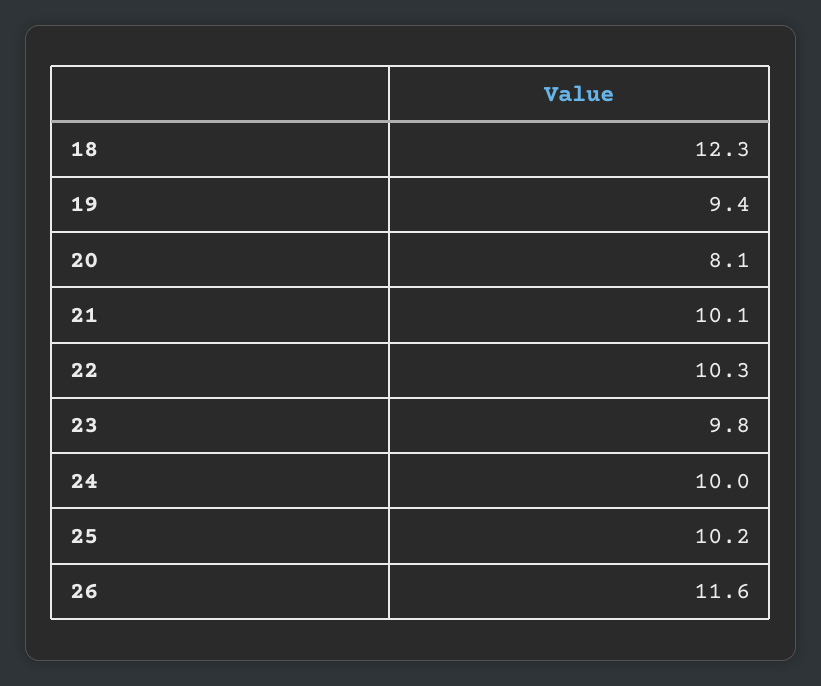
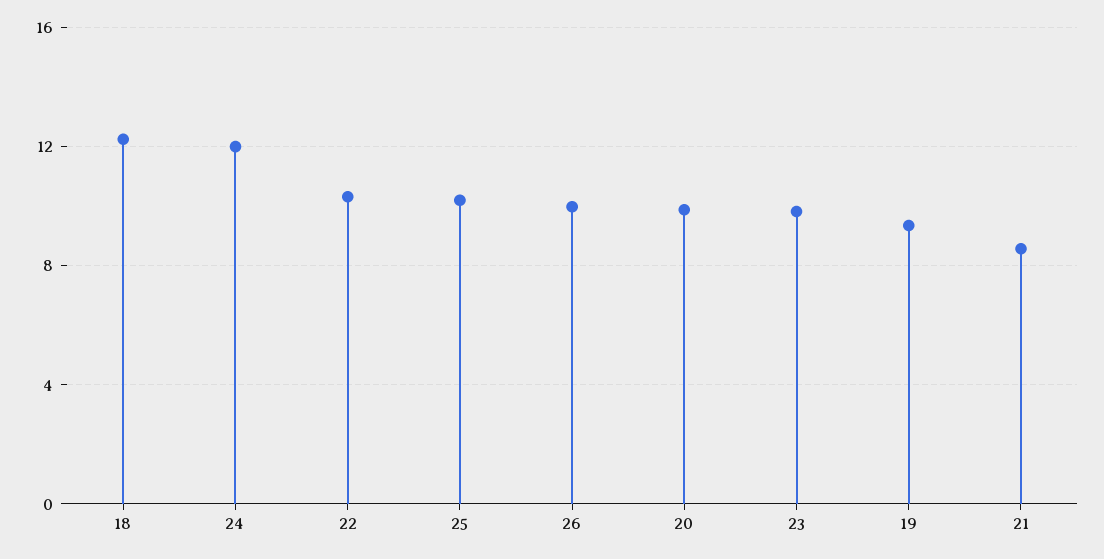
  {
    "18": 12.3,
    "19": 9.4,
-   "20": 8.1,
+   "20": 10,
-   "21": 10.1,
+   "21": 8.5,
    "22": 10.3,
    "23": 9.8,
-   "24": 10,
+   "24": 12,
    "25": 10.2,
-   "26": 11.6
+   "26": 10
  }

